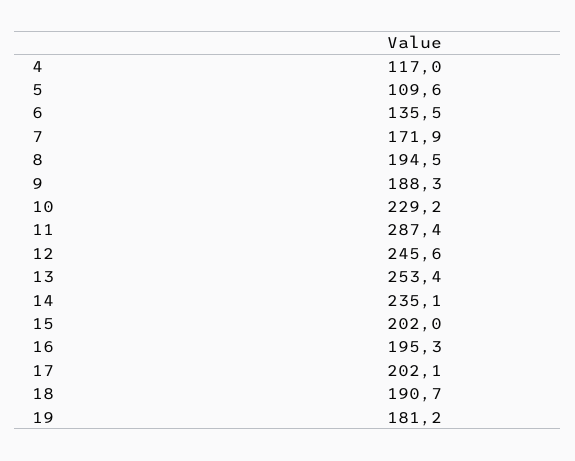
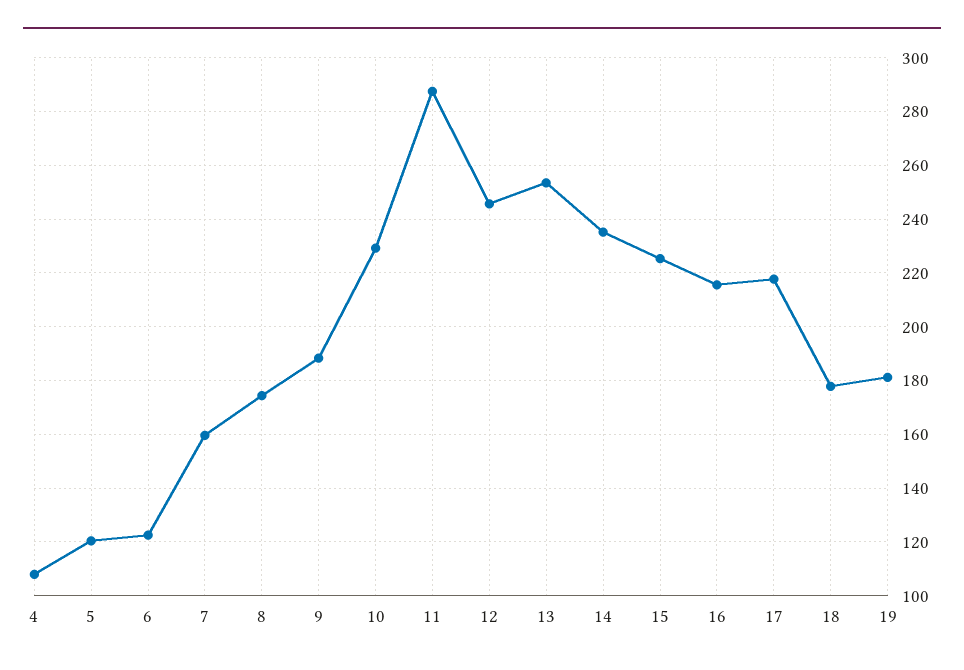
  {
-   "4": 117,
+   "4": 107.5,
-   "5": 109.6,
+   "5": 120,
-   "6": 135.5,
+   "6": 122.5,
-   "7": 171.9,
+   "7": 160,
-   "8": 194.5,
+   "8": 175,
    "9": 188.3,
    "10": 229.2,
    "11": 287.4,
    "12": 245.6,
    "13": 253.4,
    "14": 235.1,
-   "15": 202,
+   "15": 225,
-   "16": 195.3,
+   "16": 215,
-   "17": 202.1,
+   "17": 217.5,
-   "18": 190.7,
+   "18": 177.5,
    "19": 181.2
  }

